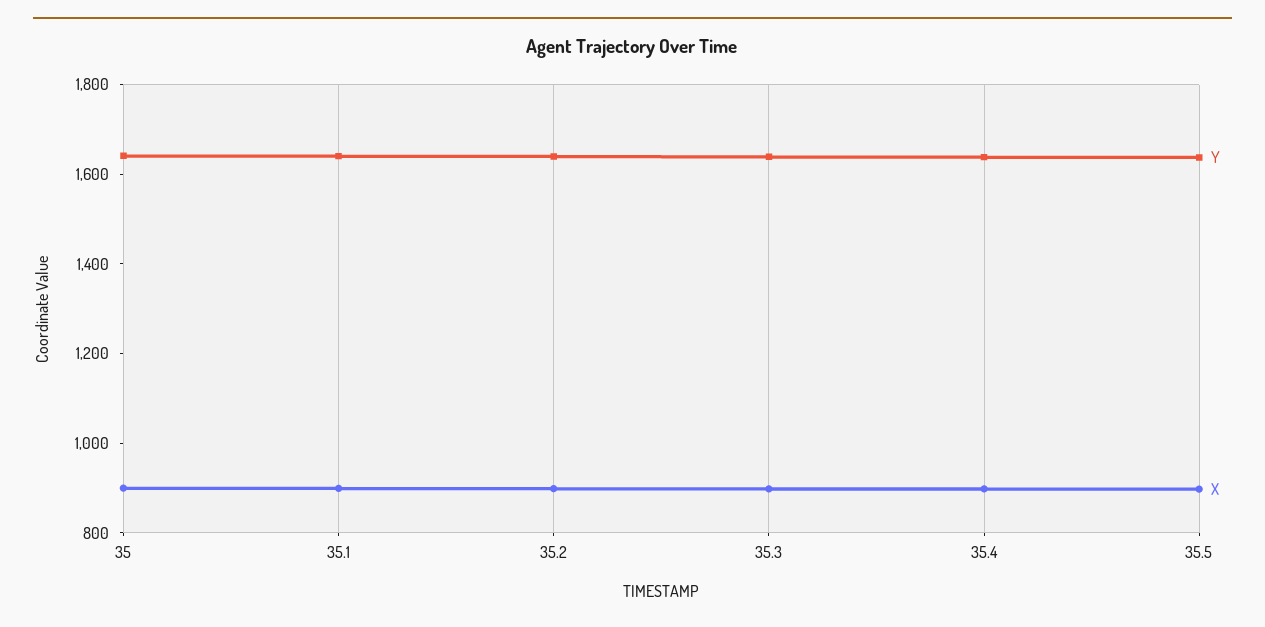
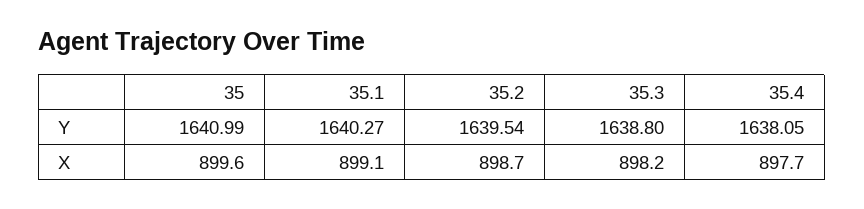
  {
    "Y": {
      "35": 1640.99,
      "35.1": 1640.27,
      "35.2": 1639.54,
      "35.3": 1638.8,
-     "35.4": 1638.05,
+     "35.4": 1638.05
-     "35.5": 1650
    },
    "X": {
      "35": 899.6,
      "35.1": 899.1,
      "35.2": 898.7,
      "35.3": 898.2,
-     "35.4": 897.7,
+     "35.4": 897.7
-     "35.5": 900
    }
  }

